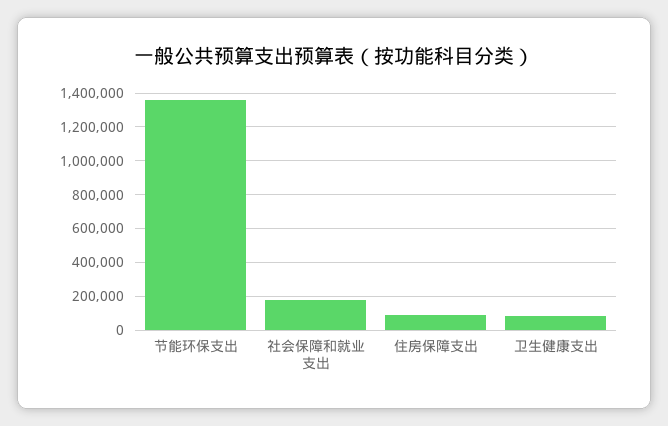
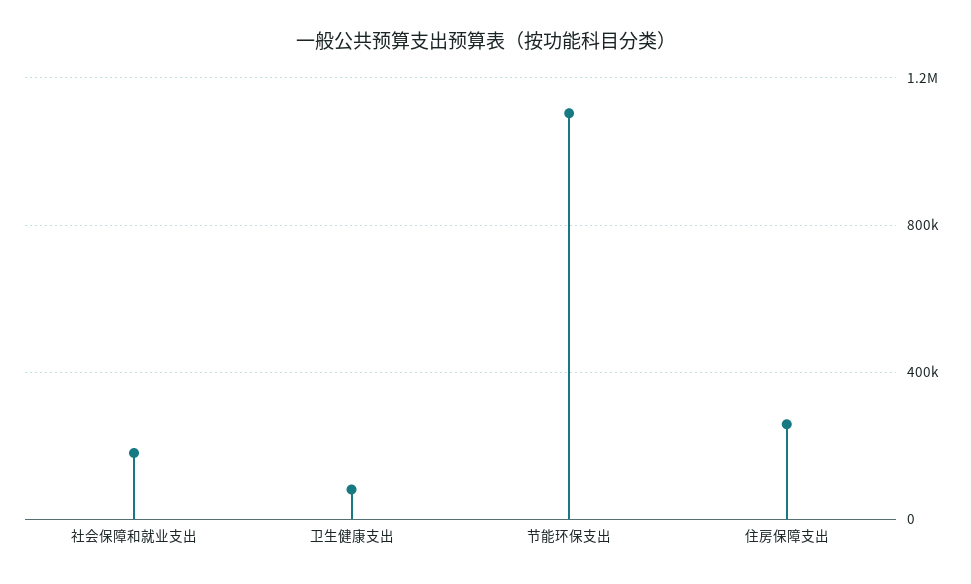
  {
-   "节能环保支出": 1350000,
+   "节能环保支出": 1100000,
    "社会保障和就业支出": 200000,
-   "住房保障支出": 100000,
+   "住房保障支出": 250000,
    "卫生健康支出": 100000
  }

